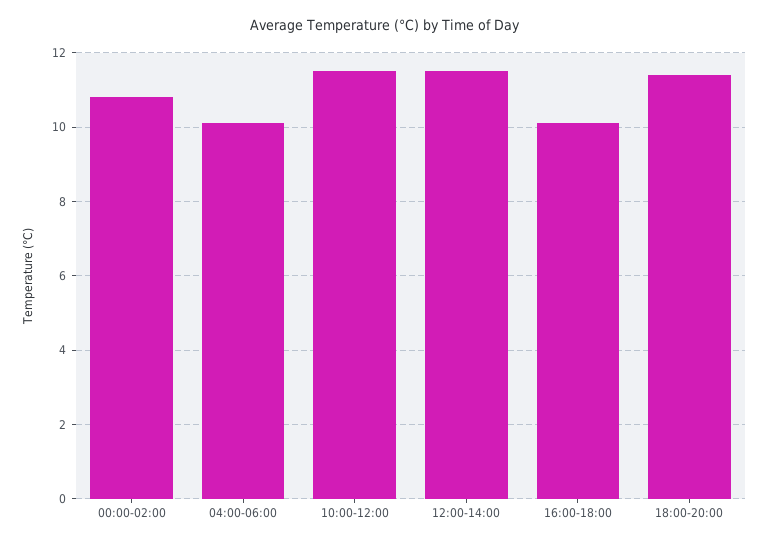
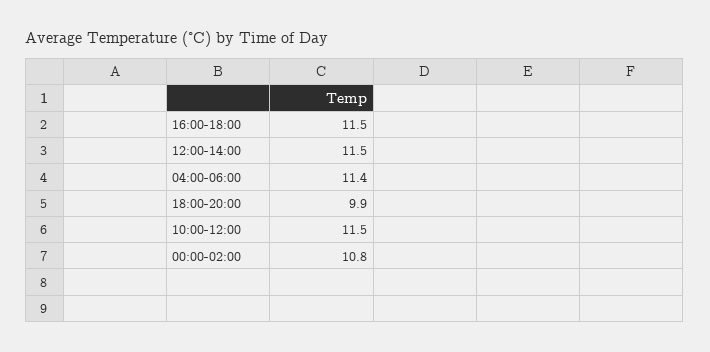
  {
    "00:00-02:00": 10.8,
-   "04:00-06:00": 10,
+   "04:00-06:00": 11.4,
    "10:00-12:00": 11.5,
    "12:00-14:00": 11.5,
-   "16:00-18:00": 10,
+   "16:00-18:00": 11.5,
-   "18:00-20:00": 11.5
+   "18:00-20:00": 9.9
  }

